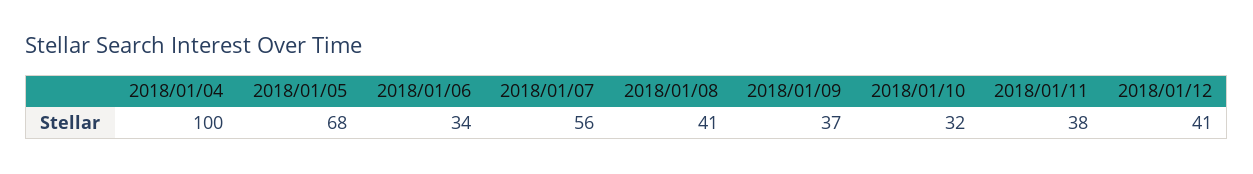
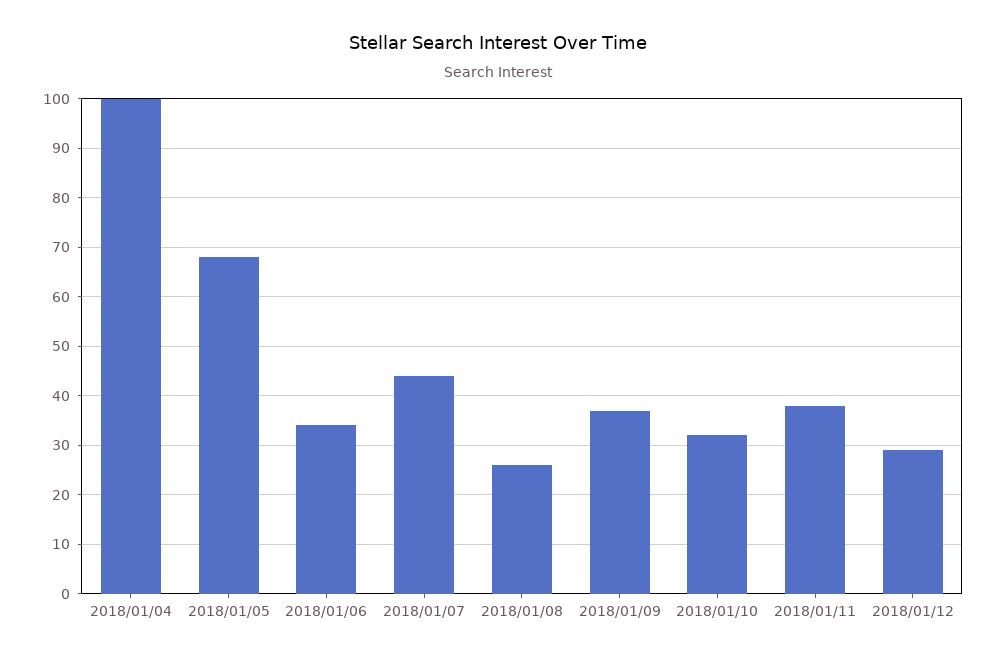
  {
    "2018/01/04": 100,
    "2018/01/05": 68,
    "2018/01/06": 34,
-   "2018/01/07": 56,
+   "2018/01/07": 45,
-   "2018/01/08": 41,
+   "2018/01/08": 25,
    "2018/01/09": 37,
    "2018/01/10": 32,
    "2018/01/11": 38,
-   "2018/01/12": 41
+   "2018/01/12": 30
  }

